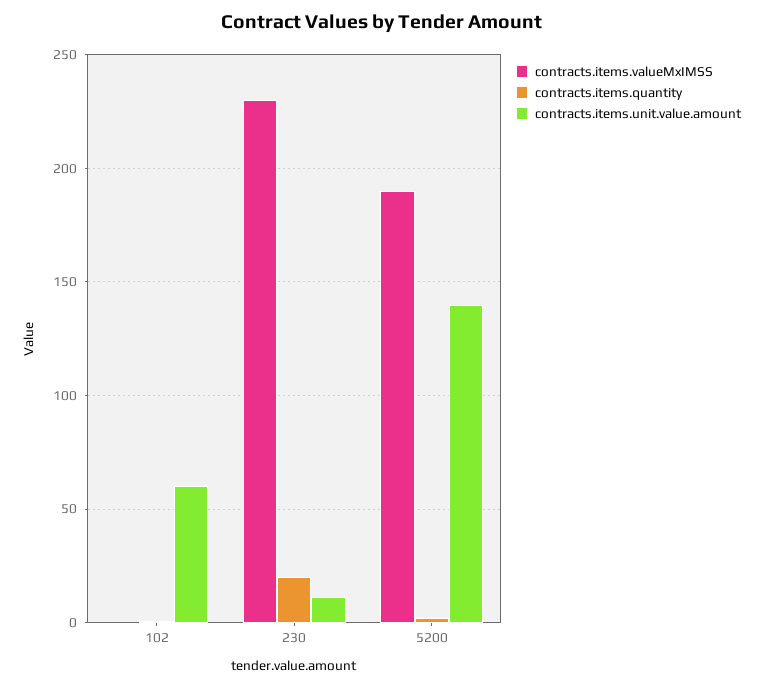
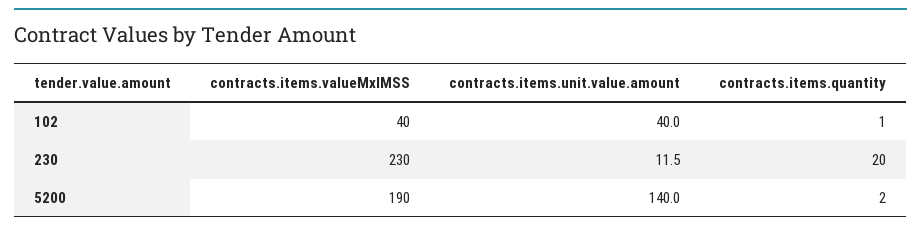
  {
    "contracts.items.valueMxIMSS": {
-     "102": 0,
+     "102": 40,
      "230": 230,
      "5200": 190
    },
    "contracts.items.quantity": {
      "102": 1,
      "230": 20,
      "5200": 2
    },
    "contracts.items.unit.value.amount": {
-     "102": 60,
+     "102": 40,
      "230": 11.5,
      "5200": 140
    }
  }

